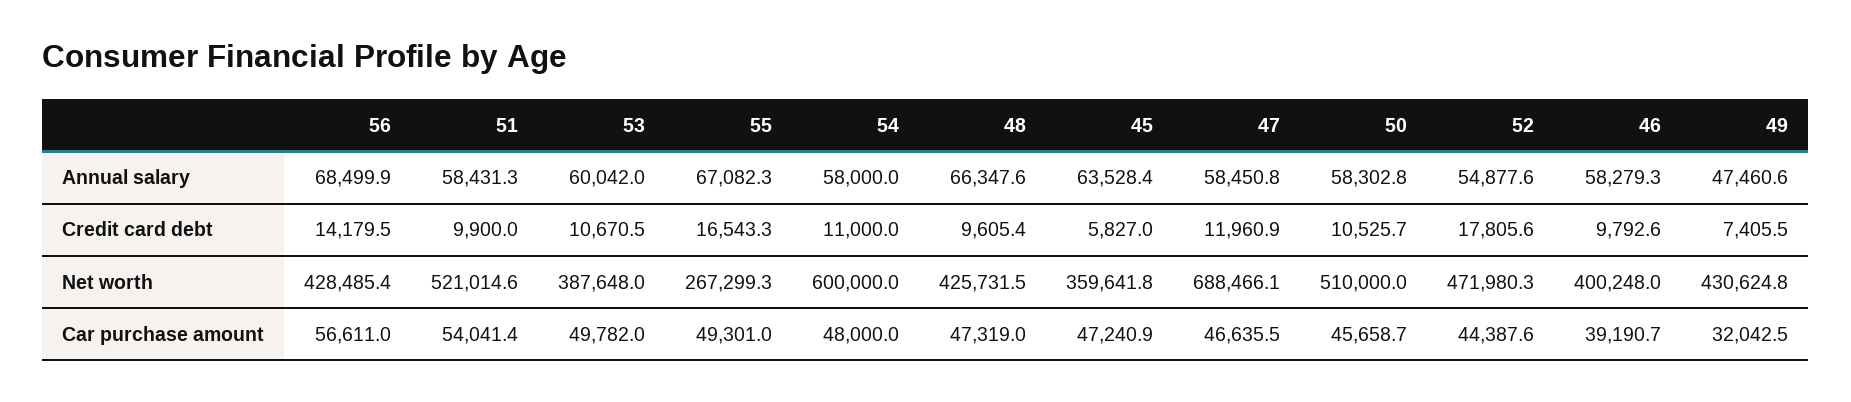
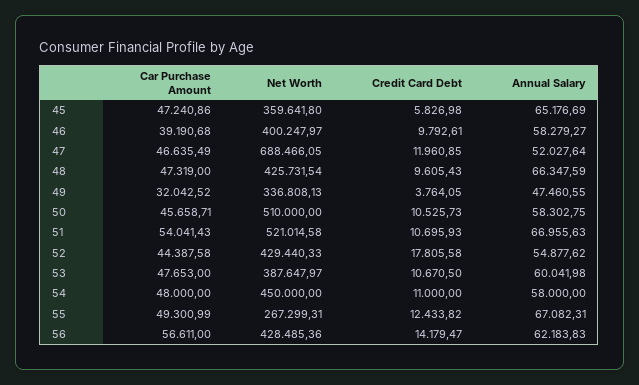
  {
    "56": {
-     "Annual salary": 68499.9,
+     "Annual salary": 62183.83,
      "Credit card debt": 14179.47,
      "Net worth": 428485.36,
      "Car purchase amount": 56611
    },
    "51": {
-     "Annual salary": 58431.3,
+     "Annual salary": 66955.63,
-     "Credit card debt": 9900,
+     "Credit card debt": 10695.93,
      "Net worth": 521014.58,
      "Car purchase amount": 54041.43
    },
    "53": {
      "Annual salary": 60041.98,
      "Credit card debt": 10670.5,
      "Net worth": 387647.97,
-     "Car purchase amount": 49782
+     "Car purchase amount": 47653
    },
    "55": {
      "Annual salary": 67082.31,
-     "Credit card debt": 16543.3,
+     "Credit card debt": 12433.82,
      "Net worth": 267299.31,
      "Car purchase amount": 49300.99
    },
    "54": {
      "Annual salary": 58000,
      "Credit card debt": 11000,
-     "Net worth": 600000,
+     "Net worth": 450000,
      "Car purchase amount": 48000
    },
    "48": {
      "Annual salary": 66347.59,
      "Credit card debt": 9605.43,
      "Net worth": 425731.54,
      "Car purchase amount": 47319
    },
    "45": {
-     "Annual salary": 63528.4,
+     "Annual salary": 65176.69,
      "Credit card debt": 5826.98,
      "Net worth": 359641.8,
      "Car purchase amount": 47240.86
    },
    "47": {
-     "Annual salary": 58450.8,
+     "Annual salary": 52027.64,
      "Credit card debt": 11960.85,
      "Net worth": 688466.05,
      "Car purchase amount": 46635.49
    },
    "50": {
      "Annual salary": 58302.75,
      "Credit card debt": 10525.73,
      "Net worth": 510000,
      "Car purchase amount": 45658.71
    },
    "52": {
      "Annual salary": 54877.62,
      "Credit card debt": 17805.58,
-     "Net worth": 471980.3,
+     "Net worth": 429440.33,
      "Car purchase amount": 44387.58
    },
    "46": {
      "Annual salary": 58279.27,
      "Credit card debt": 9792.61,
      "Net worth": 400247.97,
      "Car purchase amount": 39190.68
    },
    "49": {
      "Annual salary": 47460.55,
-     "Credit card debt": 7405.5,
+     "Credit card debt": 3764.05,
-     "Net worth": 430624.8,
+     "Net worth": 336808.13,
      "Car purchase amount": 32042.52
    }
  }

